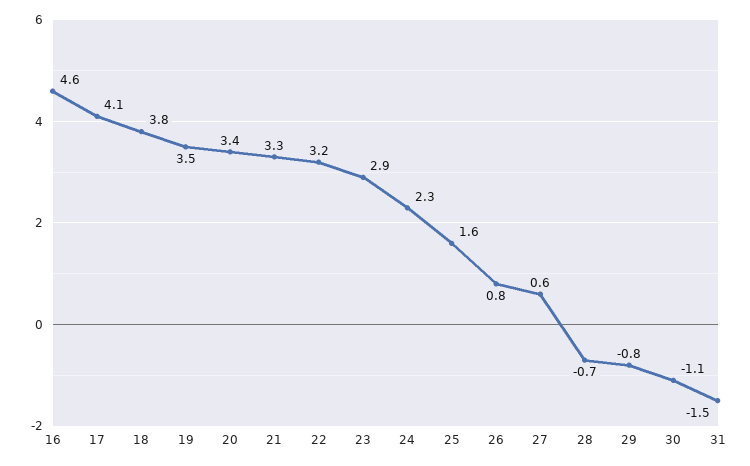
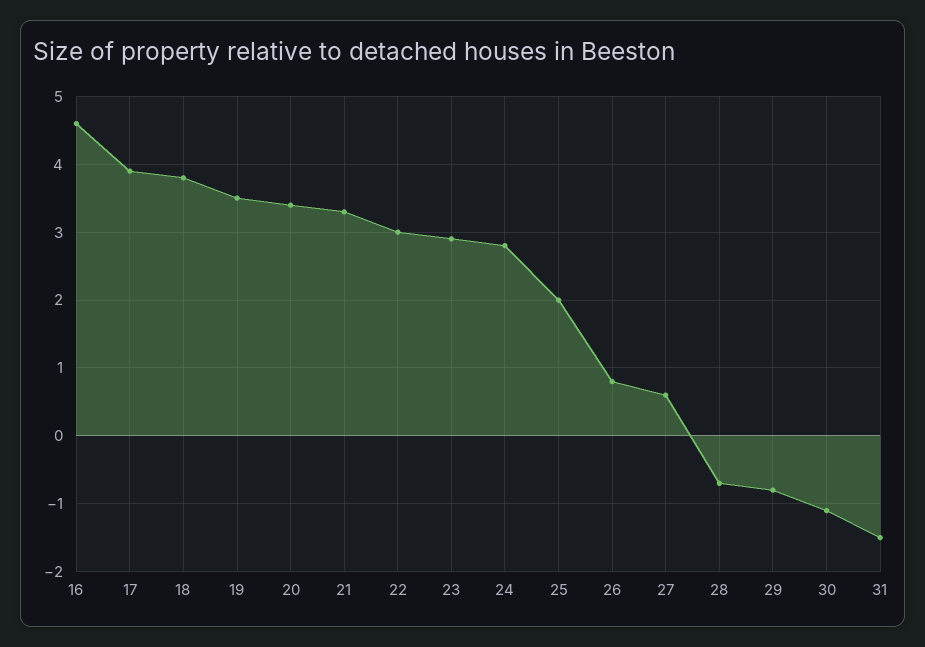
  {
    "16": 4.6,
-   "17": 4.1,
+   "17": 3.9,
    "18": 3.8,
    "19": 3.5,
    "20": 3.4,
    "21": 3.3,
-   "22": 3.2,
+   "22": 3,
    "23": 2.9,
-   "24": 2.3,
+   "24": 2.8,
-   "25": 1.6,
+   "25": 2,
    "26": 0.8,
    "27": 0.6,
    "28": -0.7,
    "29": -0.8,
    "30": -1.1,
    "31": -1.5
  }

